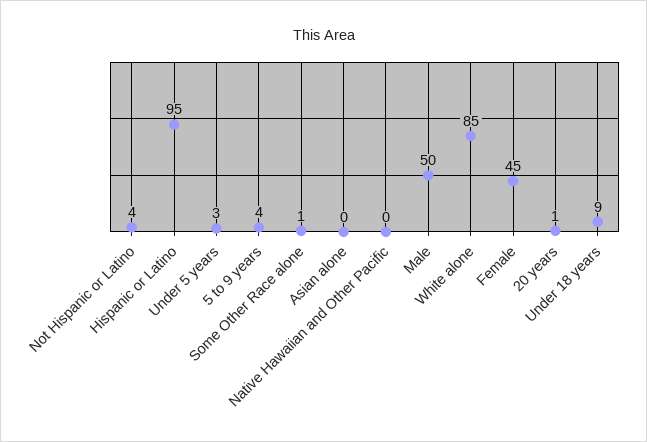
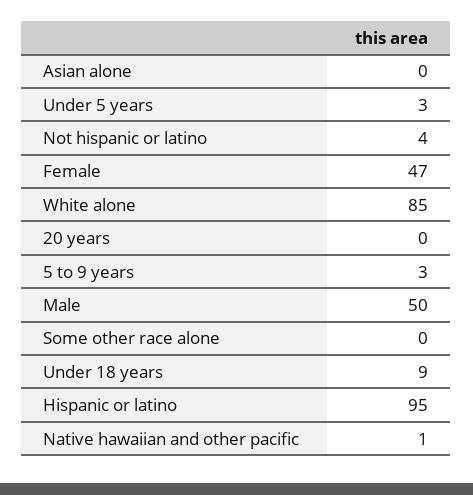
  {
    "Not Hispanic or Latino": 4,
    "Hispanic or Latino": 95,
    "Under 5 years": 3,
-   "5 to 9 years": 4,
+   "5 to 9 years": 3,
-   "Some Other Race alone": 1,
+   "Some Other Race alone": 0,
    "Asian alone": 0,
-   "Native Hawaiian and Other Pacific": 0,
+   "Native Hawaiian and Other Pacific": 1,
    "Male": 50,
    "White alone": 85,
-   "Female": 45,
+   "Female": 47,
-   "20 years": 1,
+   "20 years": 0,
    "Under 18 years": 9
  }

